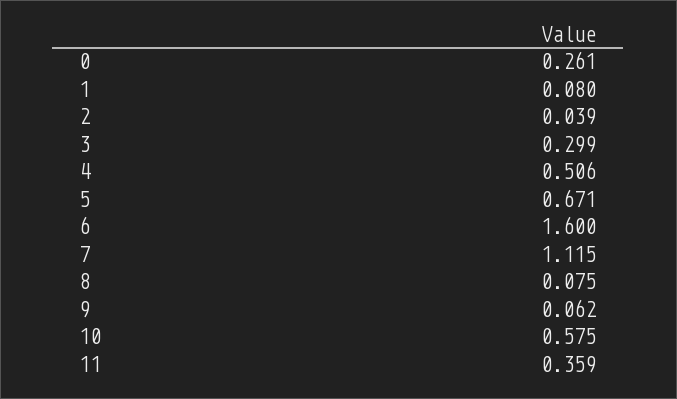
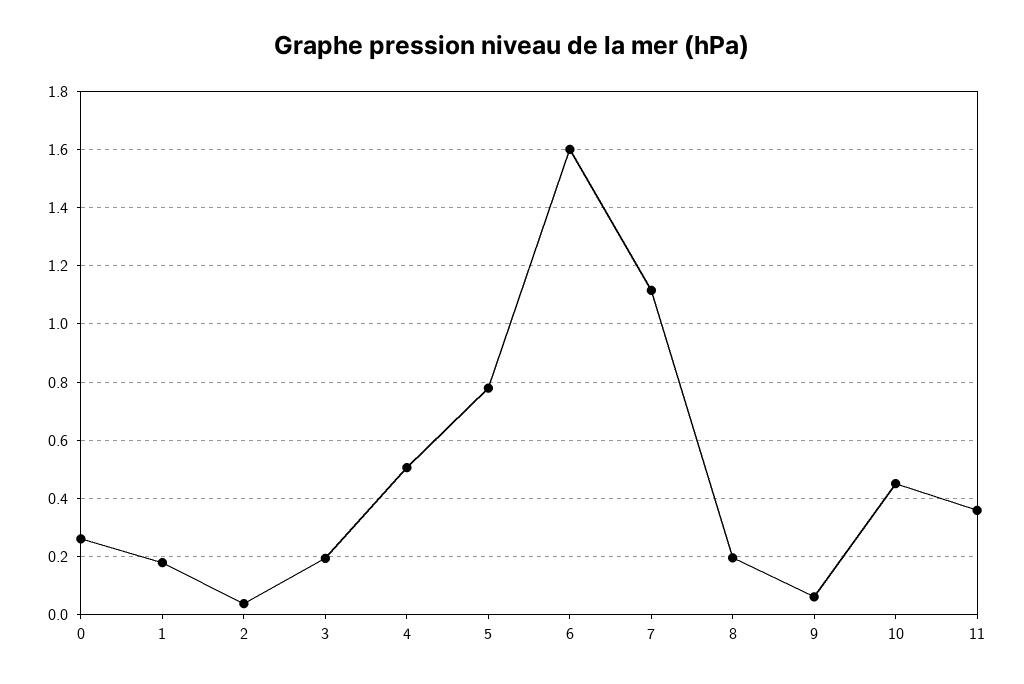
  {
    "0": 0.261,
-   "1": 0.08,
+   "1": 0.175,
    "2": 0.039,
-   "3": 0.299,
+   "3": 0.2,
    "4": 0.506,
-   "5": 0.671,
+   "5": 0.775,
    "6": 1.6,
    "7": 1.115,
-   "8": 0.075,
+   "8": 0.2,
    "9": 0.062,
-   "10": 0.575,
+   "10": 0.45,
    "11": 0.359
  }

